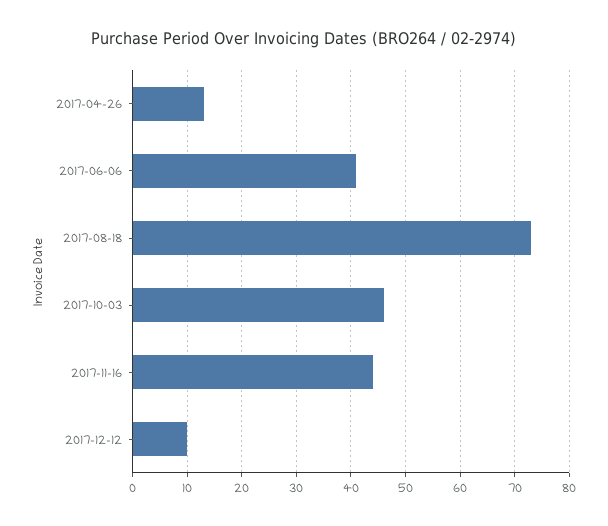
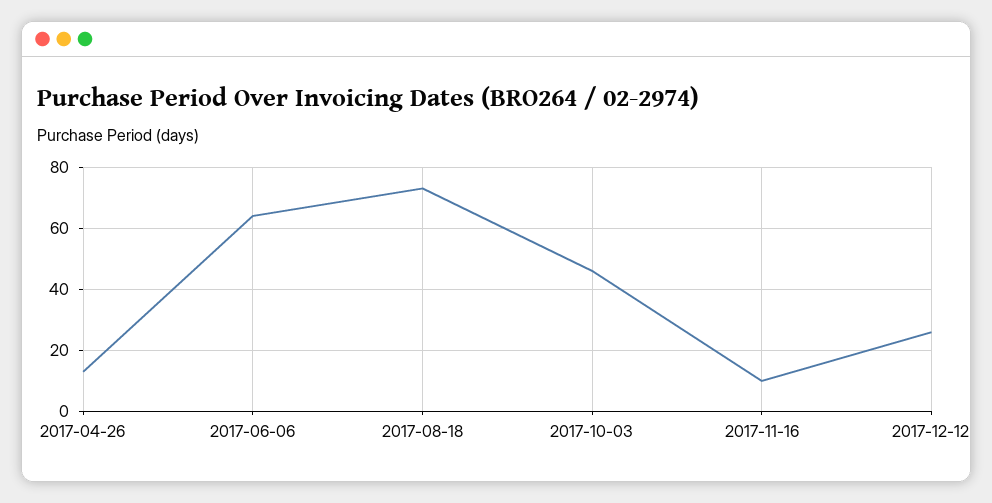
  {
    "2017-04-26": 15,
-   "2017-06-06": 40,
+   "2017-06-06": 65,
    "2017-08-18": 75,
    "2017-10-03": 45,
-   "2017-11-16": 45,
+   "2017-11-16": 10,
-   "2017-12-12": 10
+   "2017-12-12": 25
  }

